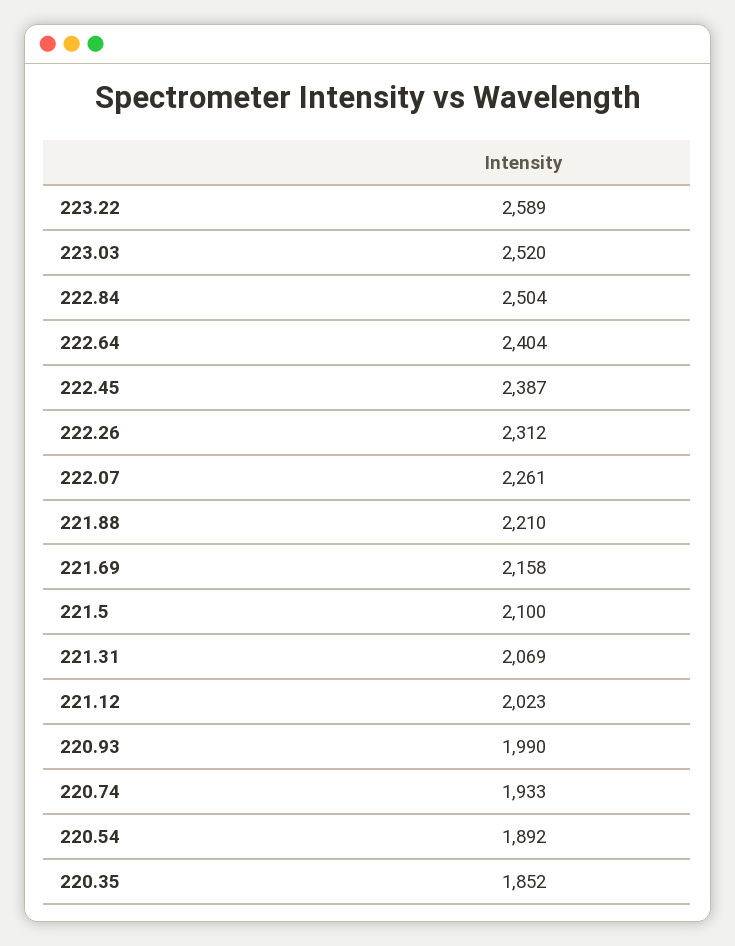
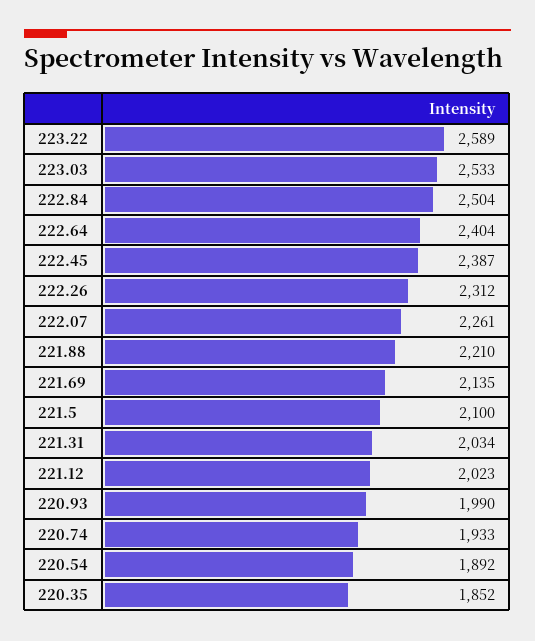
  {
    "223.22": 2589,
-   "223.03": 2520,
+   "223.03": 2533,
    "222.84": 2504,
    "222.64": 2404,
    "222.45": 2387,
    "222.26": 2312,
    "222.07": 2261,
    "221.88": 2210,
-   "221.69": 2158,
+   "221.69": 2135,
    "221.5": 2100,
-   "221.31": 2069,
+   "221.31": 2034,
    "221.12": 2023,
    "220.93": 1990,
    "220.74": 1933,
    "220.54": 1892,
    "220.35": 1852
  }

